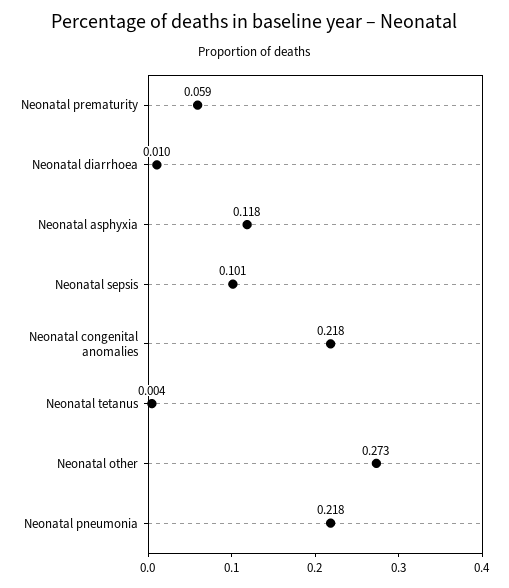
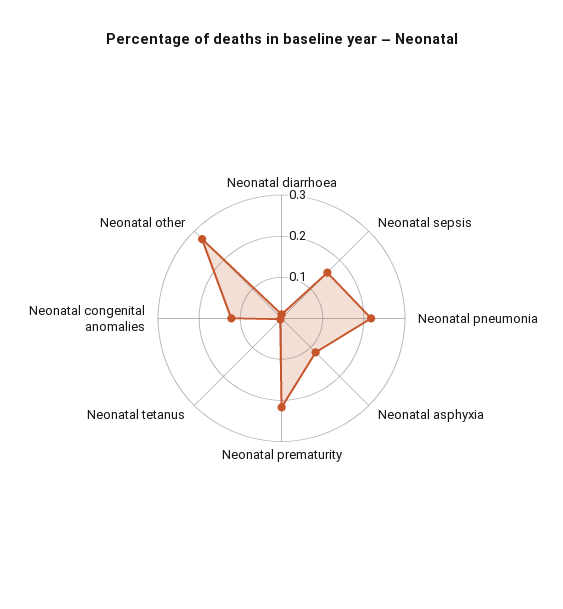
  {
-   "Neonatal prematurity": 0.059,
+   "Neonatal prematurity": 0.22,
    "Neonatal diarrhoea": 0.01,
    "Neonatal asphyxia": 0.118,
-   "Neonatal sepsis": 0.101,
+   "Neonatal sepsis": 0.16,
-   "Neonatal congenital anomalies": 0.218,
+   "Neonatal congenital anomalies": 0.12,
    "Neonatal tetanus": 0.004,
    "Neonatal other": 0.273,
    "Neonatal pneumonia": 0.218
  }

